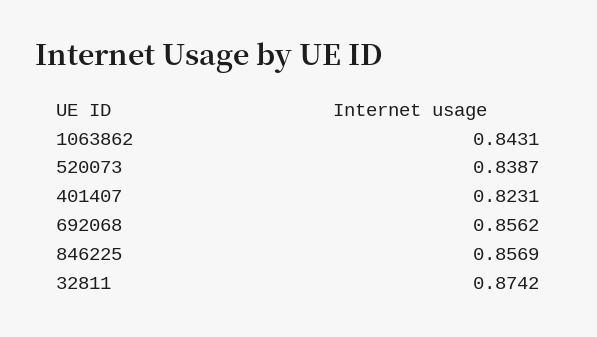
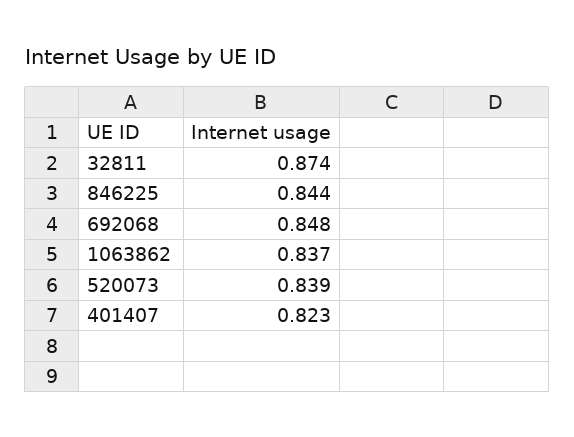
  {
-   "1063862": 0.8431,
+   "1063862": 0.837,
    "520073": 0.8387,
    "401407": 0.8231,
-   "692068": 0.8562,
+   "692068": 0.848,
-   "846225": 0.8569,
+   "846225": 0.844,
    "32811": 0.8742
  }

